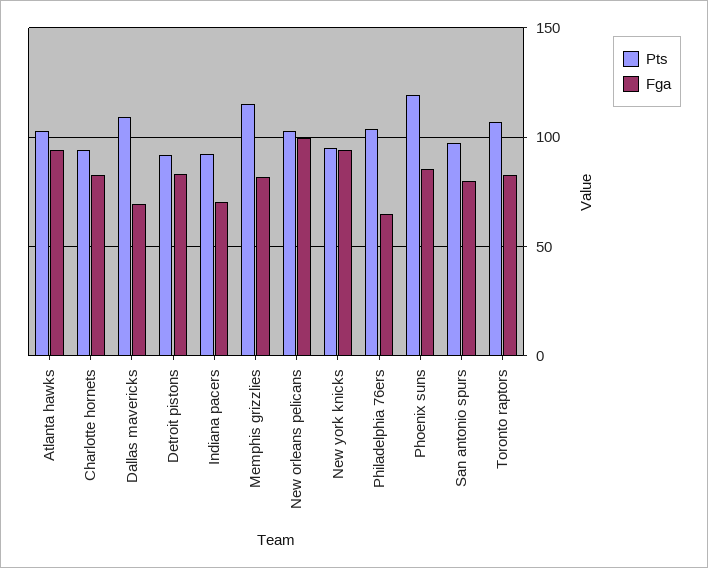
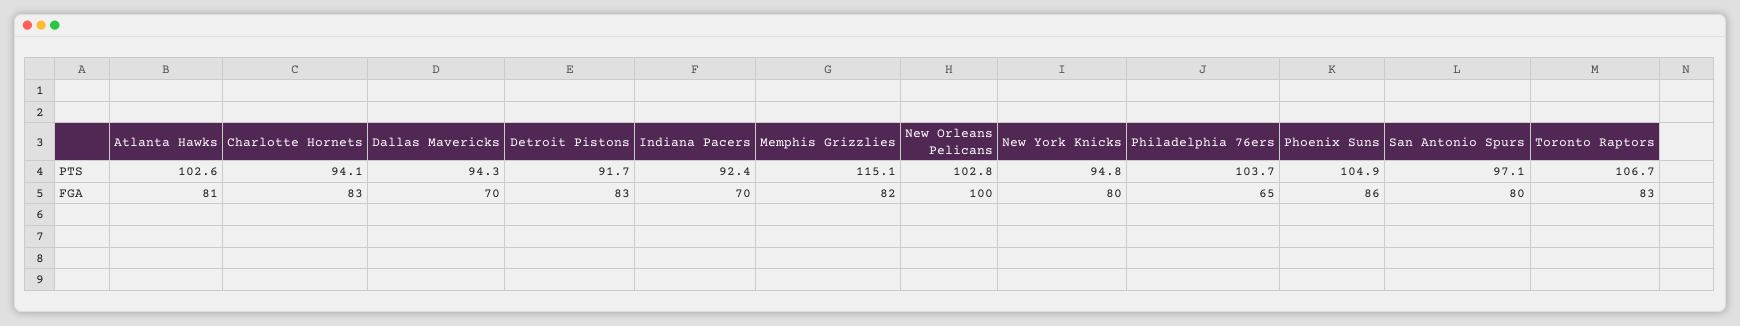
  {
    "Pts": {
      "Atlanta hawks": 102.6,
      "Charlotte hornets": 94.1,
-     "Dallas mavericks": 110,
+     "Dallas mavericks": 94.3,
      "Detroit pistons": 91.7,
      "Indiana pacers": 92.4,
      "Memphis grizzlies": 115.1,
      "New orleans pelicans": 102.8,
      "New york knicks": 94.8,
      "Philadelphia 76ers": 103.7,
-     "Phoenix suns": 120,
+     "Phoenix suns": 104.9,
      "San antonio spurs": 97.1,
      "Toronto raptors": 106.7
    },
    "Fga": {
-     "Atlanta hawks": 95,
+     "Atlanta hawks": 81,
      "Charlotte hornets": 83,
      "Dallas mavericks": 70,
      "Detroit pistons": 83,
      "Indiana pacers": 70,
      "Memphis grizzlies": 82,
      "New orleans pelicans": 100,
-     "New york knicks": 95,
+     "New york knicks": 80,
      "Philadelphia 76ers": 65,
      "Phoenix suns": 86,
      "San antonio spurs": 80,
      "Toronto raptors": 83
    }
  }

